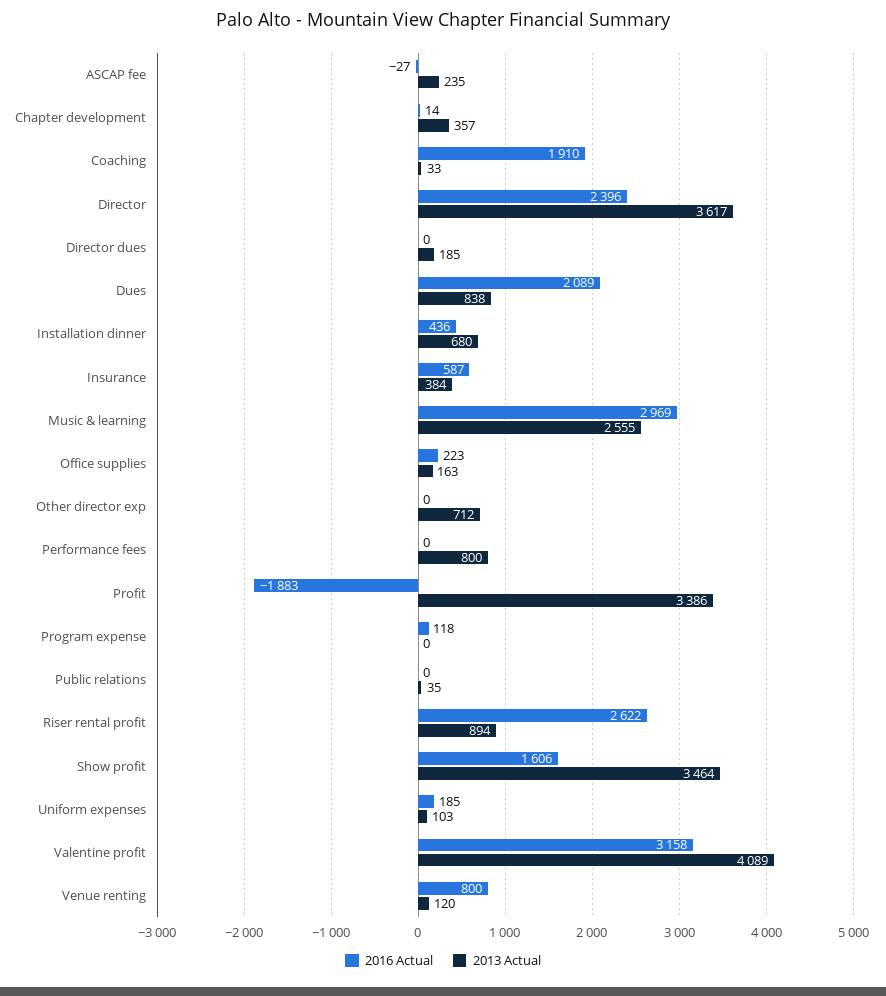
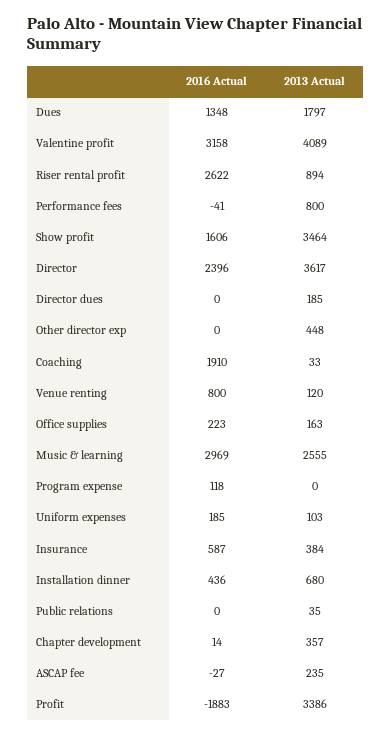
  {
    "2016 Actual": {
      "ASCAP fee": -27,
      "Chapter development": 14,
      "Coaching": 1910,
      "Director": 2396,
      "Director dues": 0,
-     "Dues": 2089,
+     "Dues": 1348,
      "Installation dinner": 436,
      "Insurance": 587,
      "Music & learning": 2969,
      "Office supplies": 223,
      "Other director exp": 0,
-     "Performance fees": 0,
+     "Performance fees": -41,
      "Profit": -1883,
      "Program expense": 118,
      "Public relations": 0,
      "Riser rental profit": 2622,
      "Show profit": 1606,
      "Uniform expenses": 185,
      "Valentine profit": 3158,
      "Venue renting": 800
    },
    "2013 Actual": {
      "ASCAP fee": 235,
      "Chapter development": 357,
      "Coaching": 33,
      "Director": 3617,
      "Director dues": 185,
-     "Dues": 838,
+     "Dues": 1797,
      "Installation dinner": 680,
      "Insurance": 384,
      "Music & learning": 2555,
      "Office supplies": 163,
-     "Other director exp": 712,
+     "Other director exp": 448,
      "Performance fees": 800,
      "Profit": 3386,
      "Program expense": 0,
      "Public relations": 35,
      "Riser rental profit": 894,
      "Show profit": 3464,
      "Uniform expenses": 103,
      "Valentine profit": 4089,
      "Venue renting": 120
    }
  }

